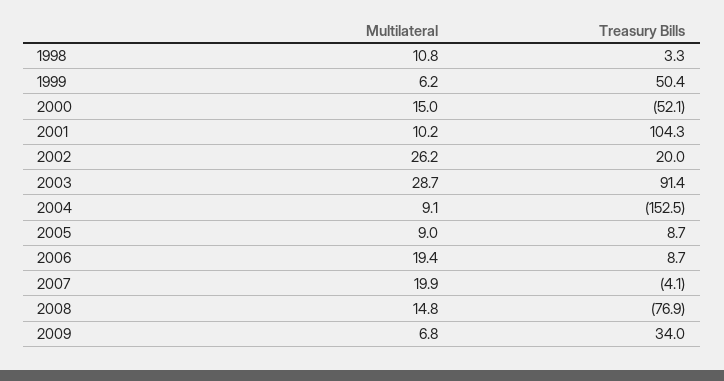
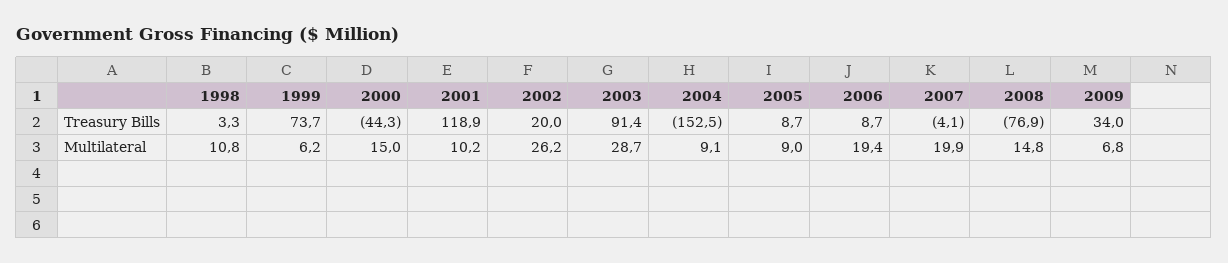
  {
    "Multilateral": {
      "1998": 10.8,
      "1999": 6.2,
      "2000": 15,
      "2001": 10.2,
      "2002": 26.2,
      "2003": 28.7,
      "2004": 9.1,
      "2005": 9,
      "2006": 19.4,
      "2007": 19.9,
      "2008": 14.8,
      "2009": 6.8
    },
    "Treasury Bills": {
      "1998": 3.3,
-     "1999": 50.4,
+     "1999": 73.7,
-     "2000": -52.1,
+     "2000": -44.3,
-     "2001": 104.3,
+     "2001": 118.9,
      "2002": 20,
      "2003": 91.4,
      "2004": -152.5,
      "2005": 8.7,
      "2006": 8.7,
      "2007": -4.1,
      "2008": -76.9,
      "2009": 34
    }
  }

